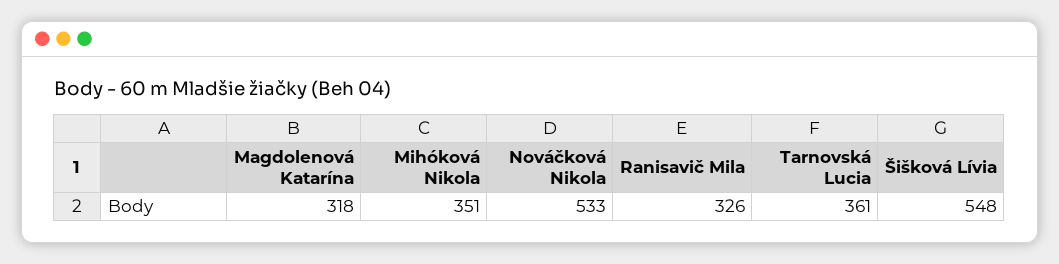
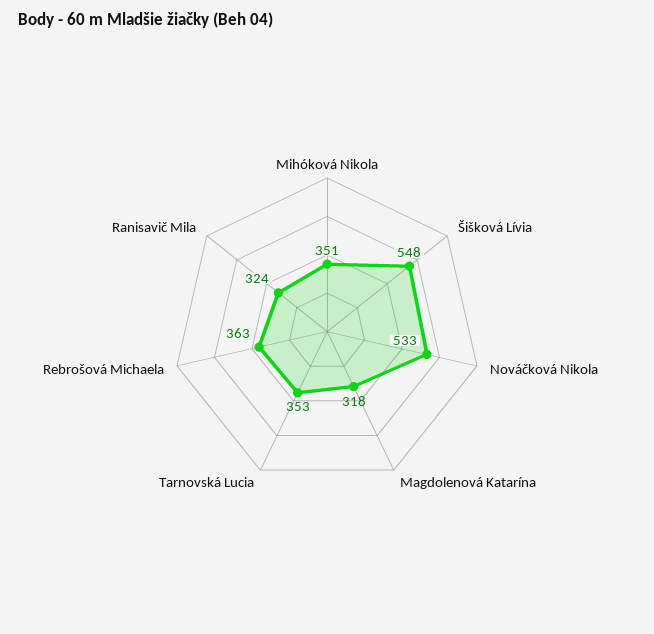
  {
    "Magdolenová Katarína": 318,
    "Mihóková Nikola": 351,
    "Nováčková Nikola": 533,
-   "Ranisavič Mila": 326,
+   "Ranisavič Mila": 324,
-   "Tarnovská Lucia": 361,
+   "Tarnovská Lucia": 353,
-   "Šišková Lívia": 548
+   "Šišková Lívia": 548,
+   "Rebrošová Michaela": 363
  }

